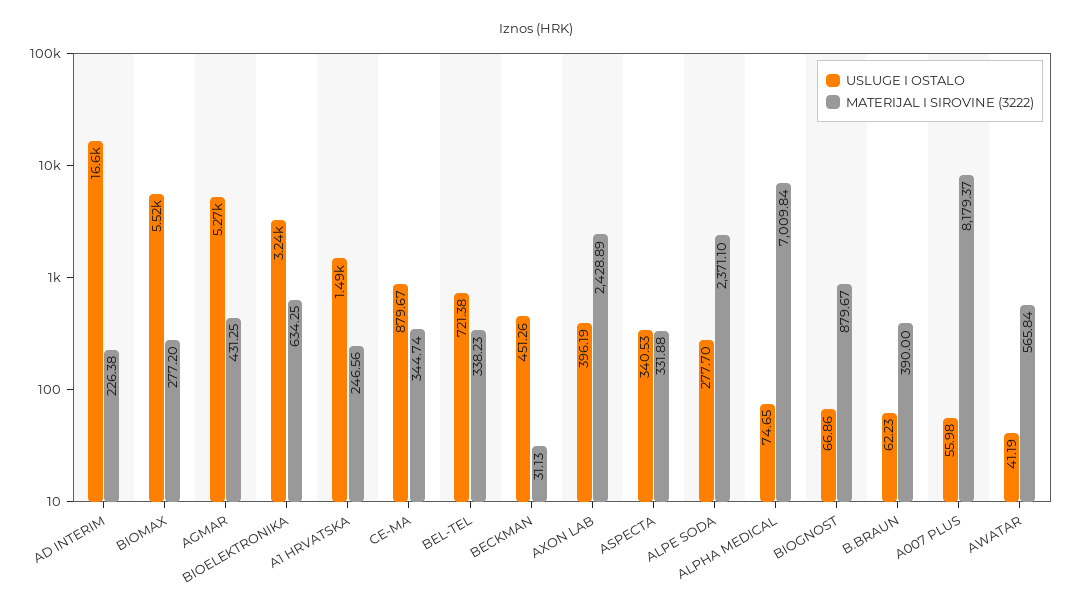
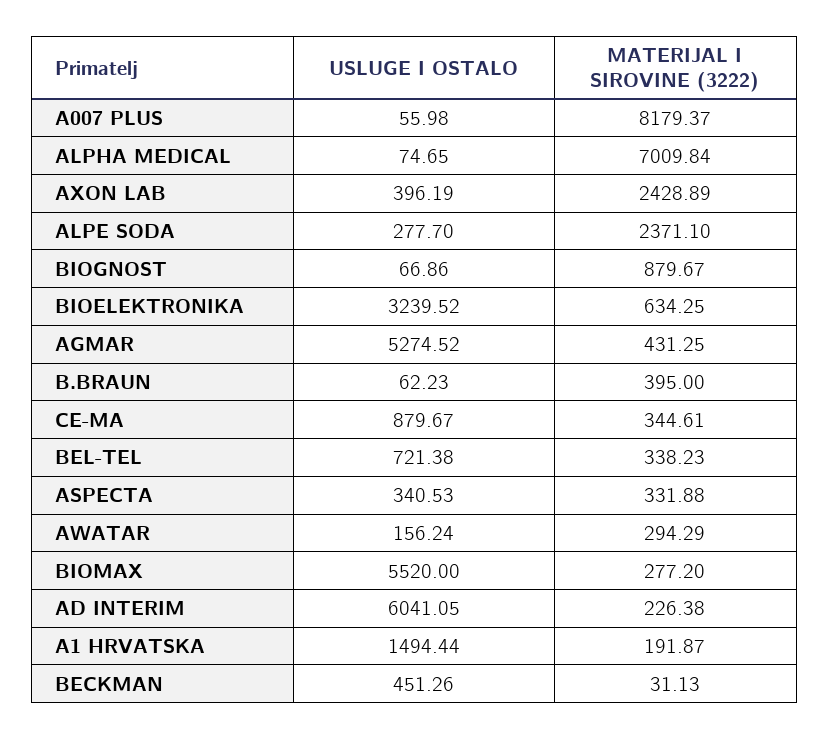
  {
    "USLUGE I OSTALO": {
-     "AD INTERIM": 16600,
+     "AD INTERIM": 6041.05,
      "BIOMAX": 5520,
      "AGMAR": 5274.52,
      "BIOELEKTRONIKA": 3239.52,
      "A1 HRVATSKA": 1494.44,
      "CE-MA": 879.67,
      "BEL-TEL": 721.38,
      "BECKMAN": 451.26,
      "AXON LAB": 396.19,
      "ASPECTA": 340.53,
      "ALPE SODA": 277.7,
      "ALPHA MEDICAL": 74.65,
      "BIOGNOST": 66.86,
      "B.BRAUN": 62.23,
      "A007 PLUS": 55.98,
-     "AWATAR": 41.19
+     "AWATAR": 156.24
    },
    "MATERIJAL I SIROVINE (3222)": {
      "AD INTERIM": 226.38,
      "BIOMAX": 277.2,
      "AGMAR": 431.25,
      "BIOELEKTRONIKA": 634.25,
-     "A1 HRVATSKA": 246.56,
+     "A1 HRVATSKA": 191.87,
-     "CE-MA": 344.74,
+     "CE-MA": 344.61,
      "BEL-TEL": 338.23,
      "BECKMAN": 31.13,
      "AXON LAB": 2428.89,
      "ASPECTA": 331.88,
      "ALPE SODA": 2371.1,
      "ALPHA MEDICAL": 7009.84,
      "BIOGNOST": 879.67,
-     "B.BRAUN": 390,
+     "B.BRAUN": 395,
      "A007 PLUS": 8179.37,
-     "AWATAR": 565.84
+     "AWATAR": 294.29
    }
  }

